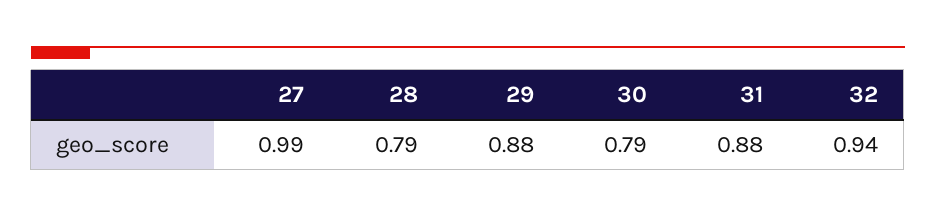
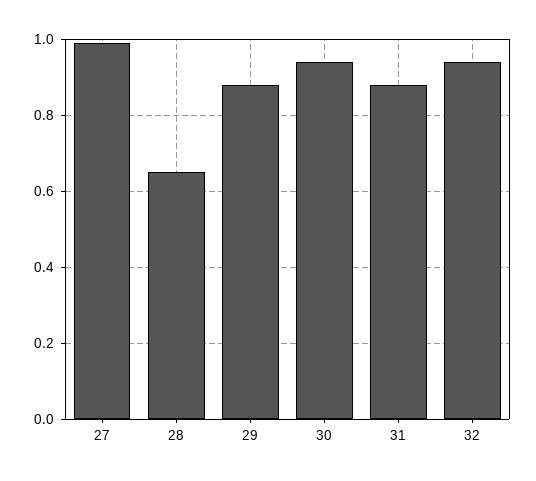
  {
    "27": 0.99,
-   "28": 0.79,
+   "28": 0.65,
    "29": 0.88,
-   "30": 0.79,
+   "30": 0.95,
    "31": 0.88,
    "32": 0.94
  }

